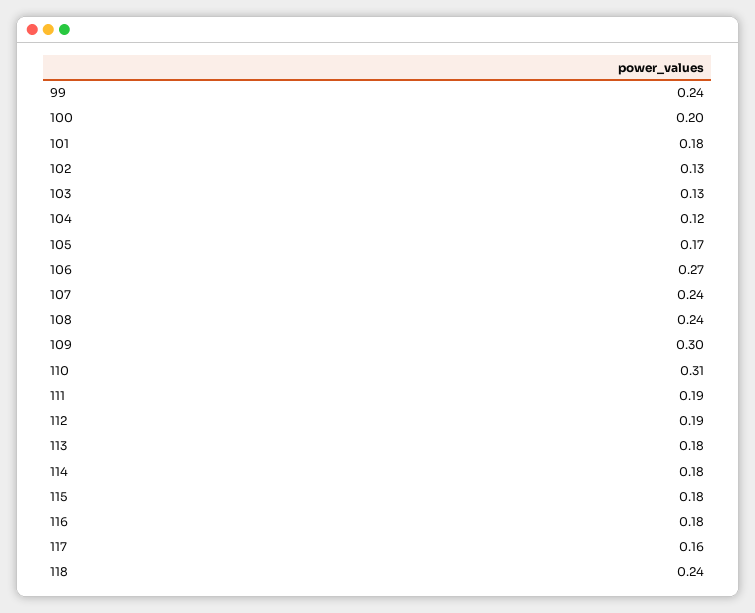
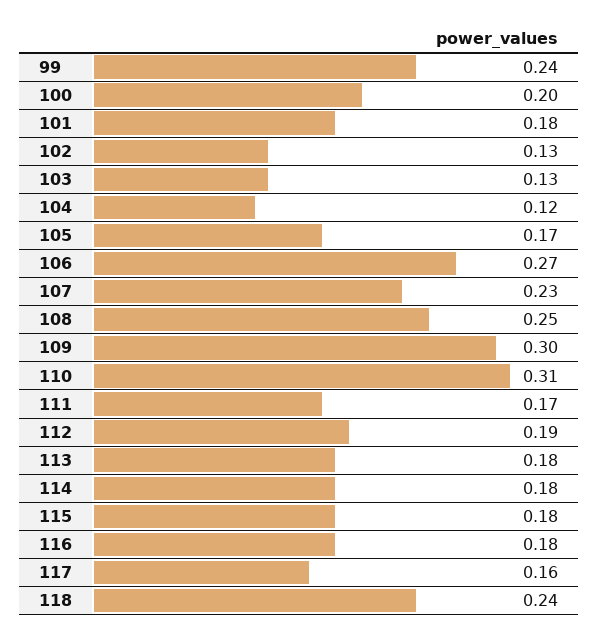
  {
    "99": 0.24,
    "100": 0.2,
    "101": 0.18,
    "102": 0.13,
    "103": 0.13,
    "104": 0.12,
    "105": 0.17,
    "106": 0.27,
-   "107": 0.24,
+   "107": 0.23,
-   "108": 0.24,
+   "108": 0.25,
    "109": 0.3,
    "110": 0.31,
-   "111": 0.19,
+   "111": 0.17,
    "112": 0.19,
    "113": 0.18,
    "114": 0.18,
    "115": 0.18,
    "116": 0.18,
    "117": 0.16,
    "118": 0.24
  }

